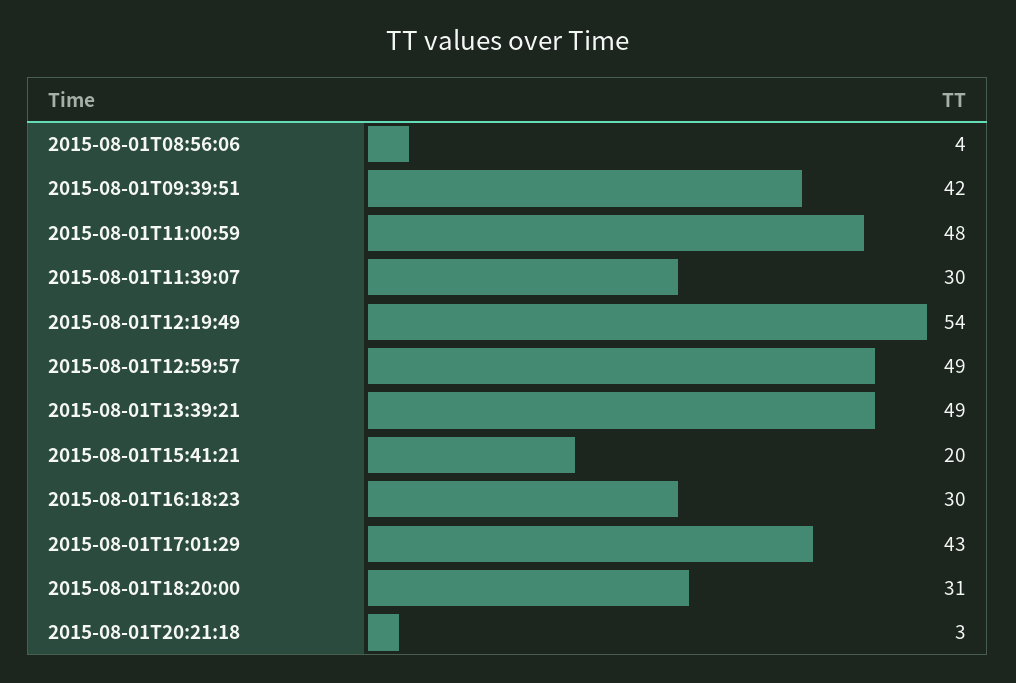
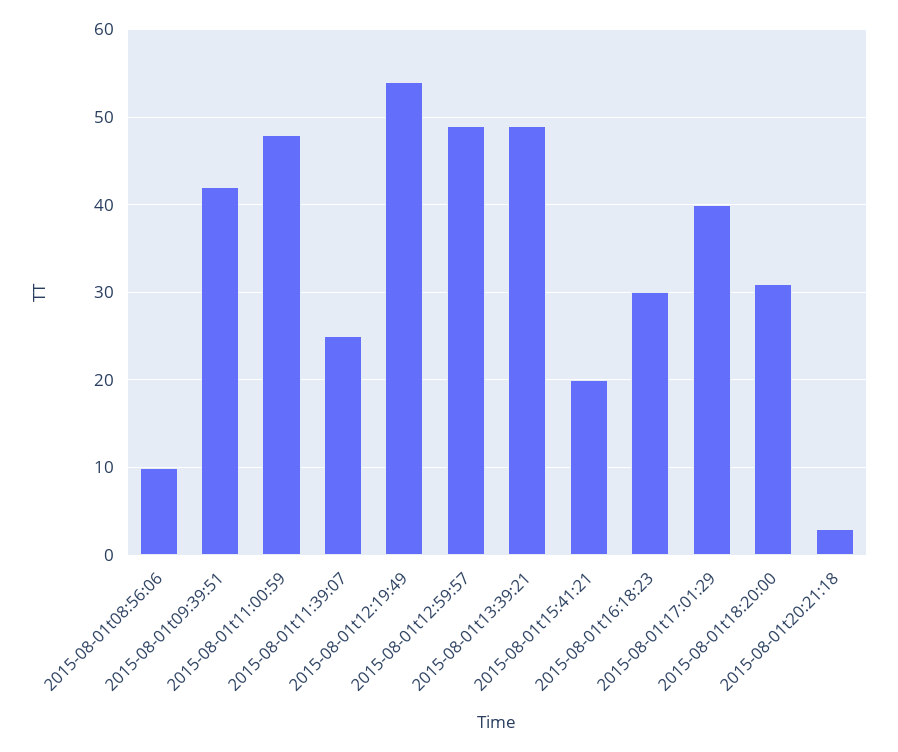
  {
-   "2015-08-01T08:56:06": 4,
+   "2015-08-01T08:56:06": 10,
    "2015-08-01T09:39:51": 42,
    "2015-08-01T11:00:59": 48,
-   "2015-08-01T11:39:07": 30,
+   "2015-08-01T11:39:07": 25,
    "2015-08-01T12:19:49": 54,
    "2015-08-01T12:59:57": 49,
    "2015-08-01T13:39:21": 49,
    "2015-08-01T15:41:21": 20,
    "2015-08-01T16:18:23": 30,
-   "2015-08-01T17:01:29": 43,
+   "2015-08-01T17:01:29": 40,
    "2015-08-01T18:20:00": 31,
    "2015-08-01T20:21:18": 3
  }

